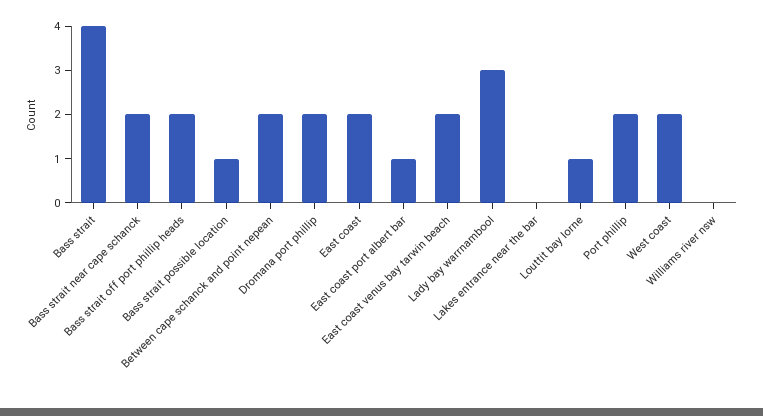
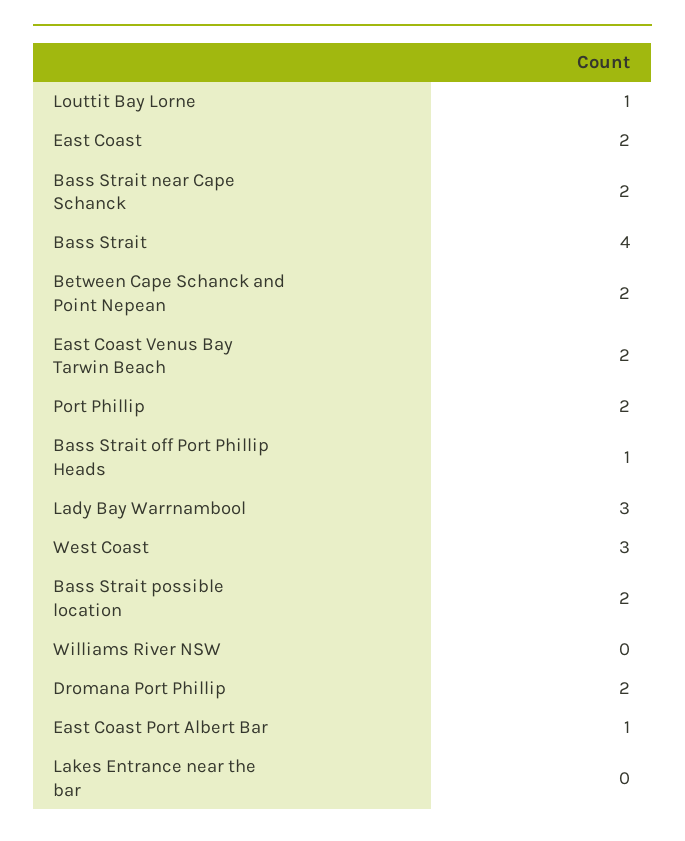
  {
    "Bass strait": 4,
    "Bass strait near cape schanck": 2,
-   "Bass strait off port phillip heads": 2,
+   "Bass strait off port phillip heads": 1,
-   "Bass strait possible location": 1,
+   "Bass strait possible location": 2,
    "Between cape schanck and point nepean": 2,
    "Dromana port phillip": 2,
    "East coast": 2,
    "East coast port albert bar": 1,
    "East coast venus bay tarwin beach": 2,
    "Lady bay warrnambool": 3,
    "Lakes entrance near the bar": 0,
    "Louttit bay lorne": 1,
    "Port phillip": 2,
-   "West coast": 2,
+   "West coast": 3,
    "Williams river nsw": 0
  }

